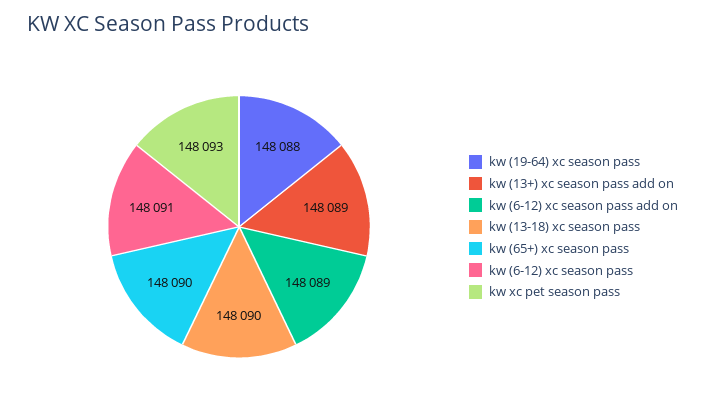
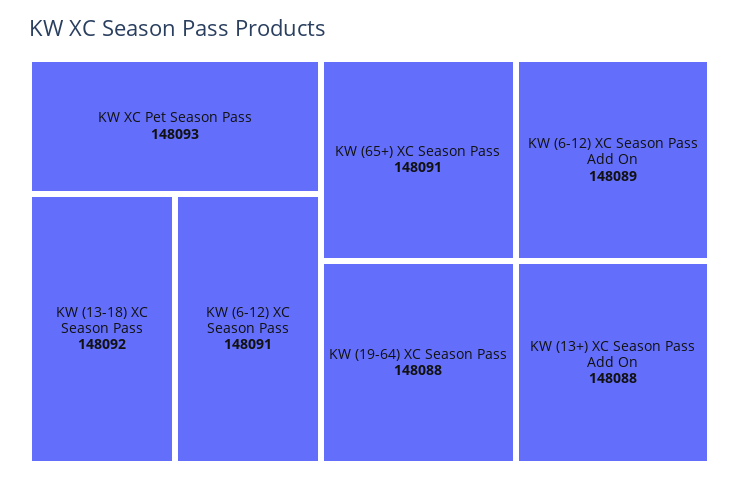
  {
    "kw (19-64) xc season pass": 148088,
-   "kw (13+) xc season pass add on": 148089,
+   "kw (13+) xc season pass add on": 148088,
    "kw (6-12) xc season pass add on": 148089,
-   "kw (13-18) xc season pass": 148090,
+   "kw (13-18) xc season pass": 148092,
-   "kw (65+) xc season pass": 148090,
+   "kw (65+) xc season pass": 148091,
    "kw (6-12) xc season pass": 148091,
    "kw xc pet season pass": 148093
  }

